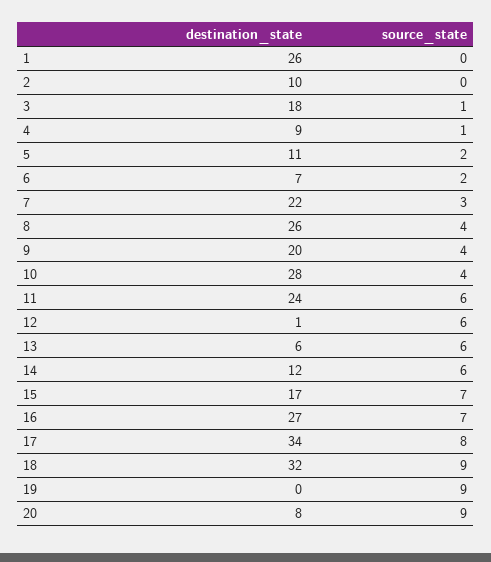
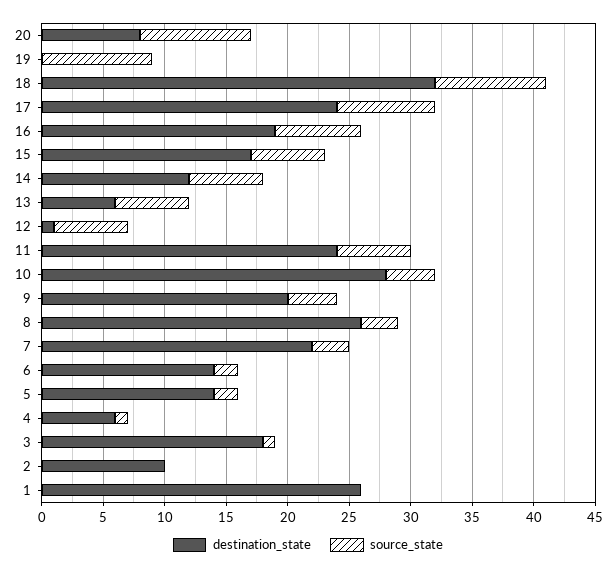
  {
    "destination_state": {
      "1": 26,
      "2": 10,
      "3": 18,
-     "4": 9,
+     "4": 6,
-     "5": 11,
+     "5": 14,
-     "6": 7,
+     "6": 14,
      "7": 22,
      "8": 26,
      "9": 20,
      "10": 28,
      "11": 24,
      "12": 1,
      "13": 6,
      "14": 12,
      "15": 17,
-     "16": 27,
+     "16": 19,
-     "17": 34,
+     "17": 24,
      "18": 32,
      "19": 0,
      "20": 8
    },
    "source_state": {
      "1": 0,
      "2": 0,
      "3": 1,
      "4": 1,
      "5": 2,
      "6": 2,
      "7": 3,
-     "8": 4,
+     "8": 3,
      "9": 4,
      "10": 4,
      "11": 6,
      "12": 6,
      "13": 6,
      "14": 6,
-     "15": 7,
+     "15": 6,
      "16": 7,
      "17": 8,
      "18": 9,
      "19": 9,
      "20": 9
    }
  }

